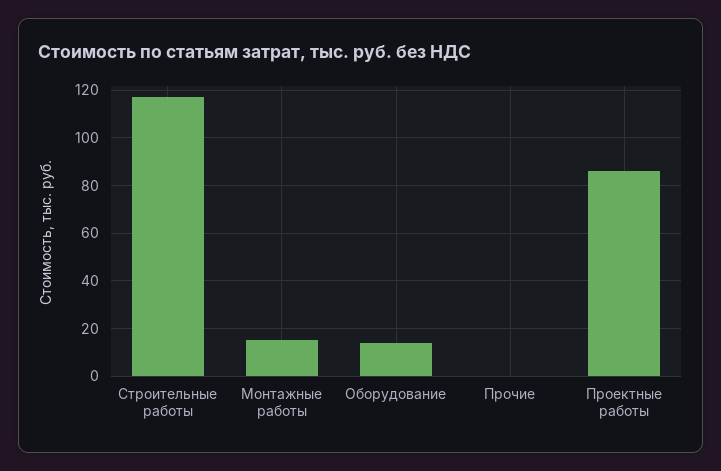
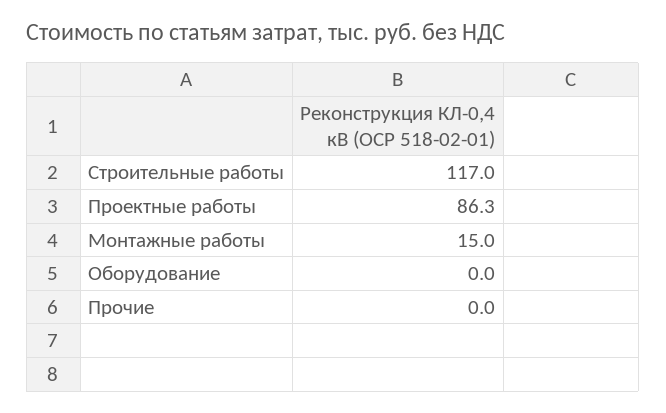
  {
    "Строительные работы": 117,
    "Монтажные работы": 15,
-   "Оборудование": 15,
+   "Оборудование": 0,
    "Прочие": 0,
    "Проектные работы": 86.3
  }

